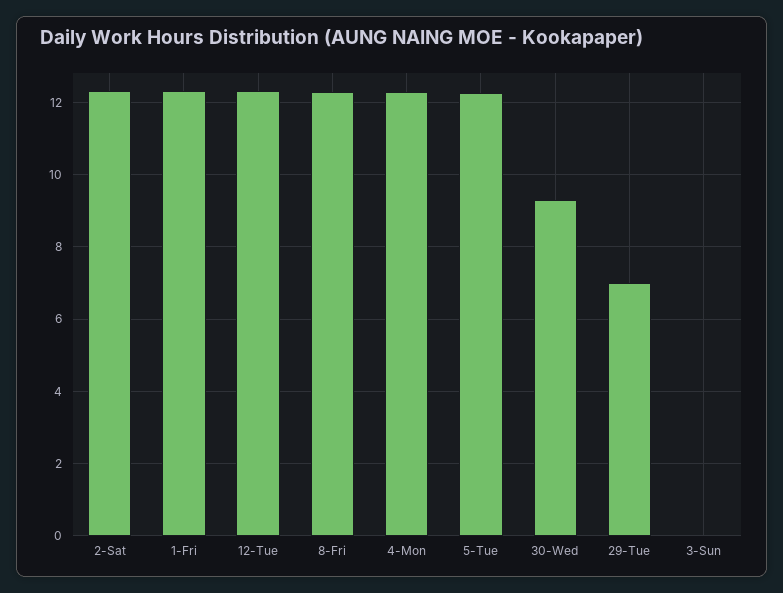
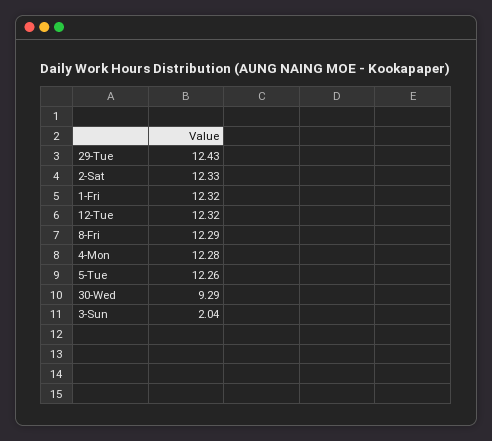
  {
    "2-Sat": 12.33,
    "1-Fri": 12.32,
    "12-Tue": 12.32,
    "8-Fri": 12.29,
    "4-Mon": 12.28,
    "5-Tue": 12.26,
    "30-Wed": 9.29,
-   "29-Tue": 7,
+   "29-Tue": 12.43,
-   "3-Sun": 0
+   "3-Sun": 2.04
  }

